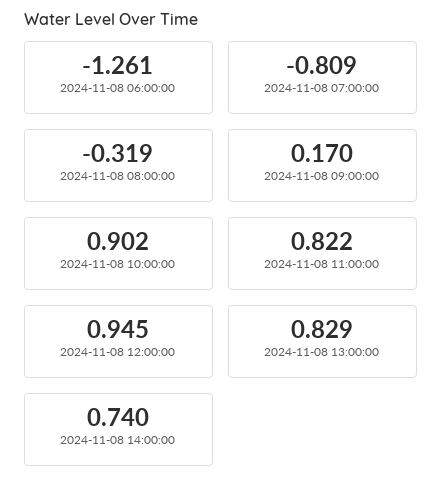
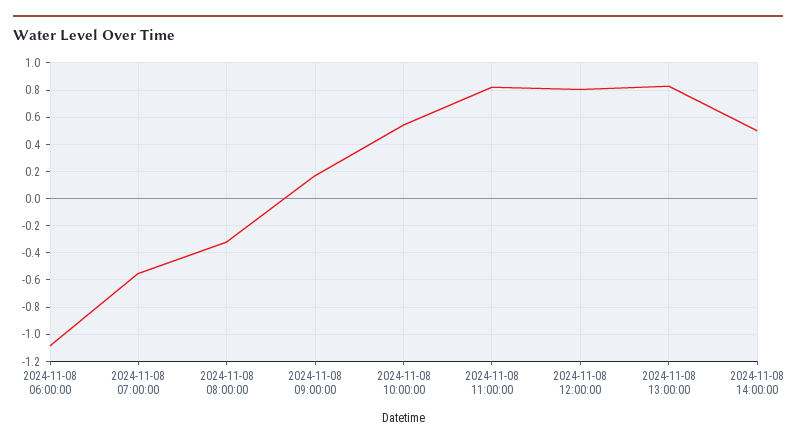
  {
-   "2024-11-08 06:00:00": -1.261,
+   "2024-11-08 06:00:00": -1.1,
-   "2024-11-08 07:00:00": -0.809,
+   "2024-11-08 07:00:00": -0.55,
    "2024-11-08 08:00:00": -0.319,
    "2024-11-08 09:00:00": 0.17,
-   "2024-11-08 10:00:00": 0.902,
+   "2024-11-08 10:00:00": 0.55,
    "2024-11-08 11:00:00": 0.822,
-   "2024-11-08 12:00:00": 0.945,
+   "2024-11-08 12:00:00": 0.8,
    "2024-11-08 13:00:00": 0.829,
-   "2024-11-08 14:00:00": 0.74
+   "2024-11-08 14:00:00": 0.5
  }

